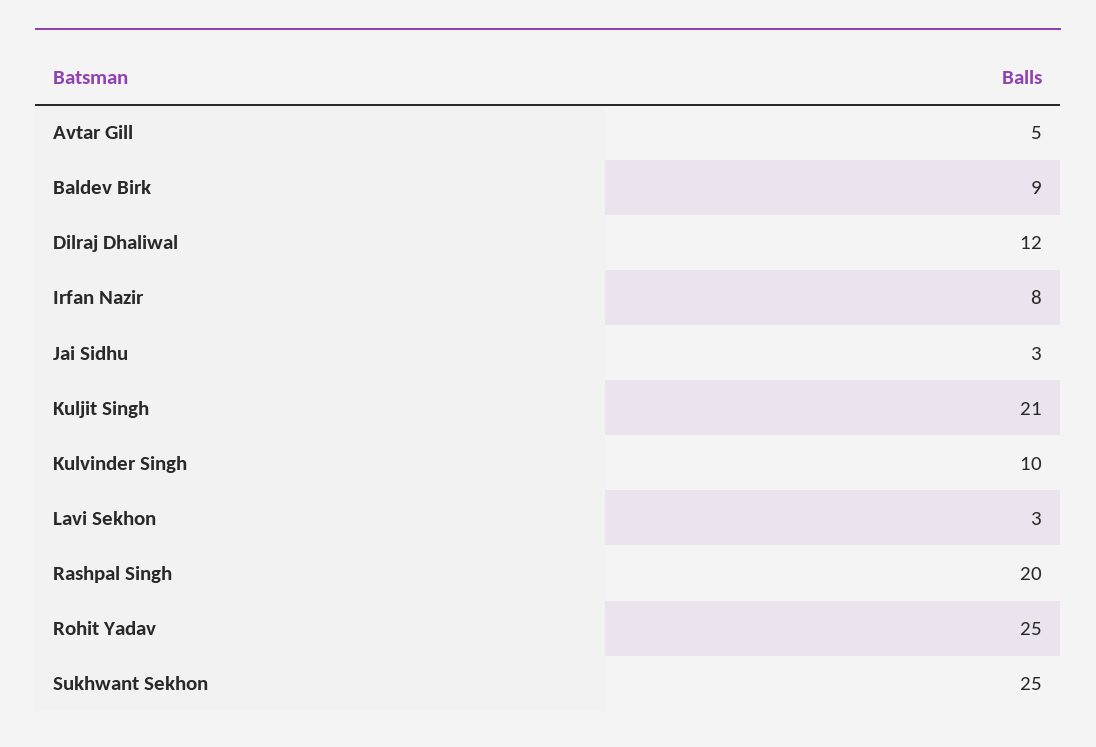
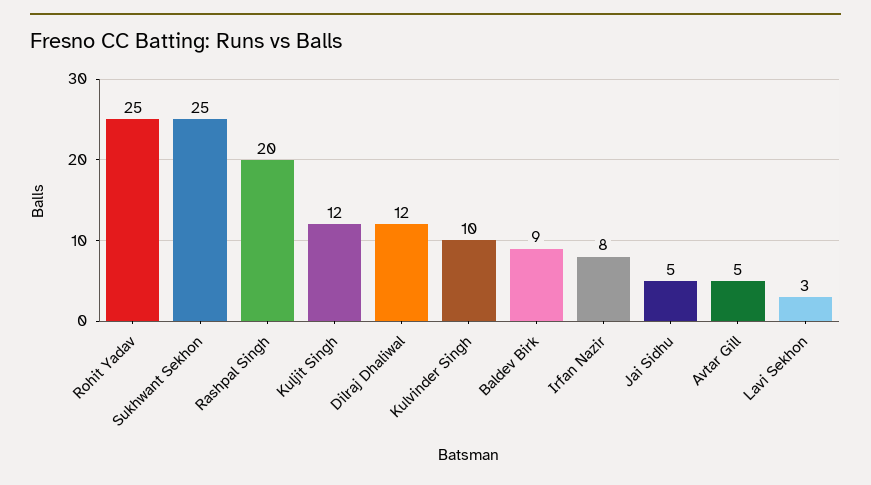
  {
    "Avtar Gill": 5,
    "Baldev Birk": 9,
    "Dilraj Dhaliwal": 12,
    "Irfan Nazir": 8,
-   "Jai Sidhu": 3,
+   "Jai Sidhu": 5,
-   "Kuljit Singh": 21,
+   "Kuljit Singh": 12,
    "Kulvinder Singh": 10,
    "Lavi Sekhon": 3,
    "Rashpal Singh": 20,
    "Rohit Yadav": 25,
    "Sukhwant Sekhon": 25
  }

